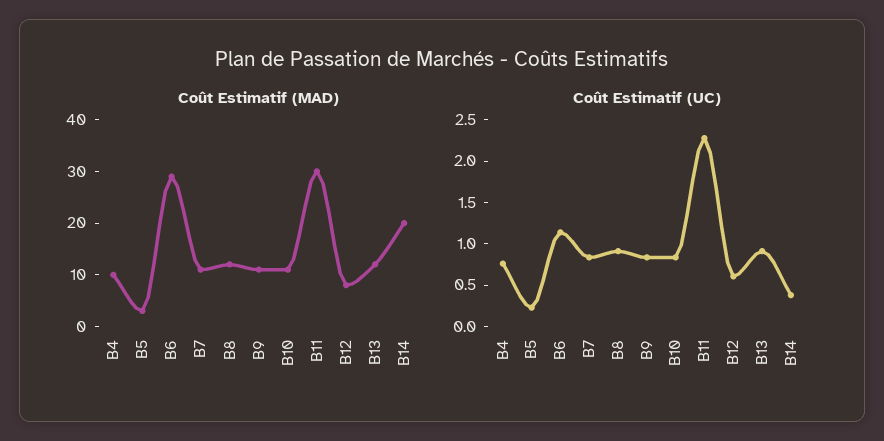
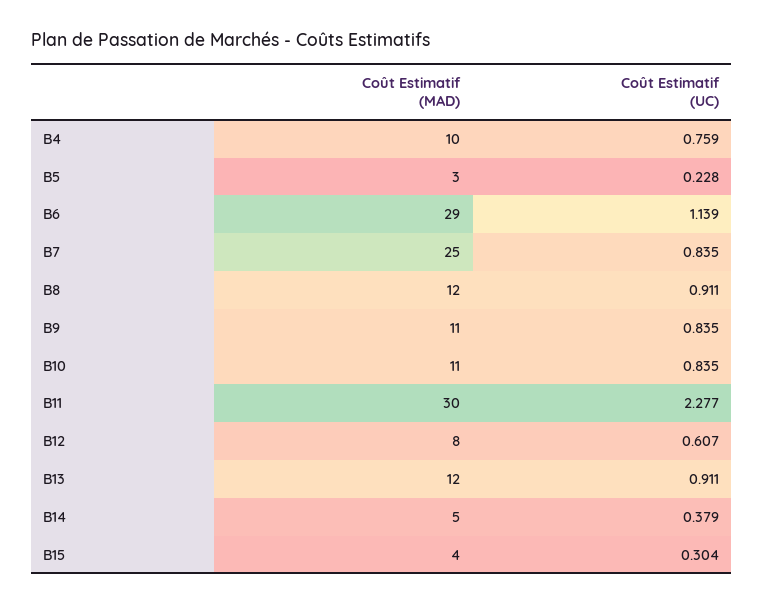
  {
    "Coût Estimatif (MAD)": {
      "B4": 10,
      "B5": 3,
      "B6": 29,
-     "B7": 10,
+     "B7": 25,
      "B8": 12,
      "B9": 11,
      "B10": 11,
      "B11": 30,
      "B12": 8,
      "B13": 12,
-     "B14": 20
+     "B14": 5,
+     "B15": 4
    },
    "Coût Estimatif (UC)": {
      "B4": 0.759,
      "B5": 0.228,
      "B6": 1.139,
      "B7": 0.835,
      "B8": 0.911,
      "B9": 0.835,
      "B10": 0.835,
      "B11": 2.277,
      "B12": 0.607,
      "B13": 0.911,
-     "B14": 0.379
+     "B14": 0.379,
+     "B15": 0.304
    }
  }

